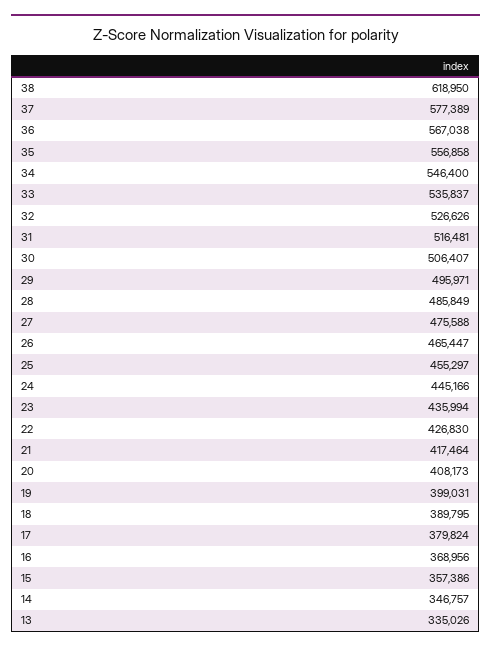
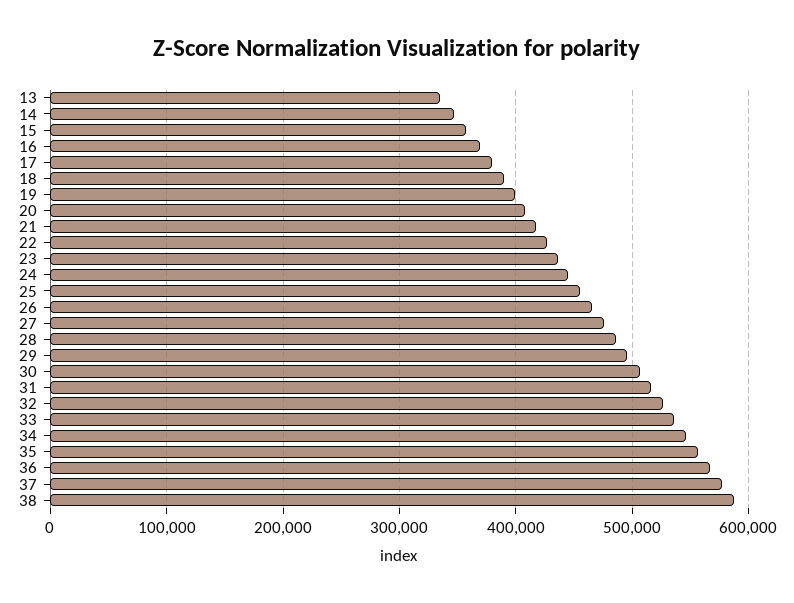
  {
-   "38": 618950,
+   "38": 590000,
    "37": 577389,
    "36": 567038,
    "35": 556858,
    "34": 546400,
    "33": 535837,
    "32": 526626,
    "31": 516481,
    "30": 506407,
    "29": 495971,
    "28": 485849,
    "27": 475588,
    "26": 465447,
    "25": 455297,
    "24": 445166,
    "23": 435994,
    "22": 426830,
    "21": 417464,
    "20": 408173,
    "19": 399031,
    "18": 389795,
    "17": 379824,
    "16": 368956,
    "15": 357386,
    "14": 346757,
    "13": 335026
  }

